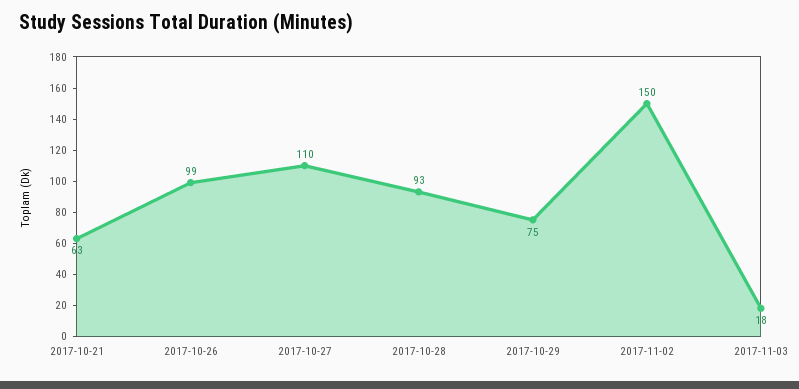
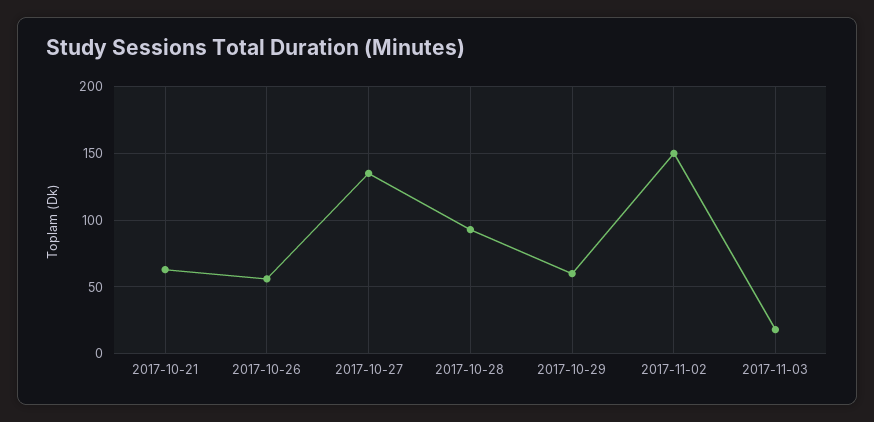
  {
    "2017-10-21": 63,
-   "2017-10-26": 99,
+   "2017-10-26": 55,
-   "2017-10-27": 110,
+   "2017-10-27": 135,
    "2017-10-28": 93,
-   "2017-10-29": 75,
+   "2017-10-29": 60,
    "2017-11-02": 150,
    "2017-11-03": 18
  }

